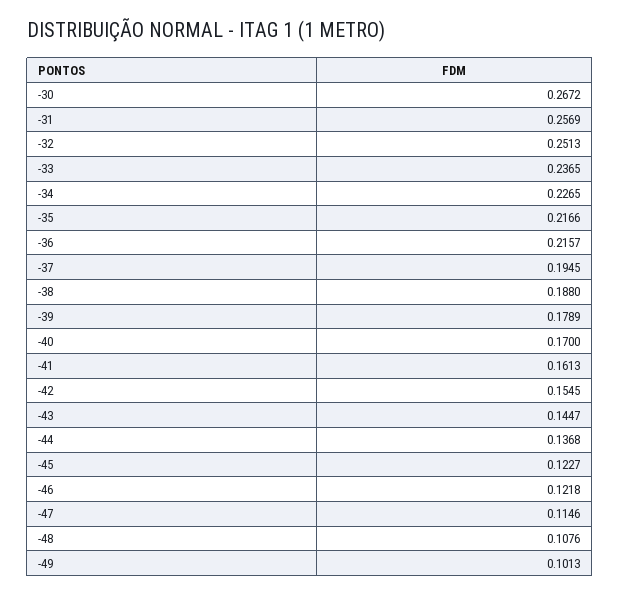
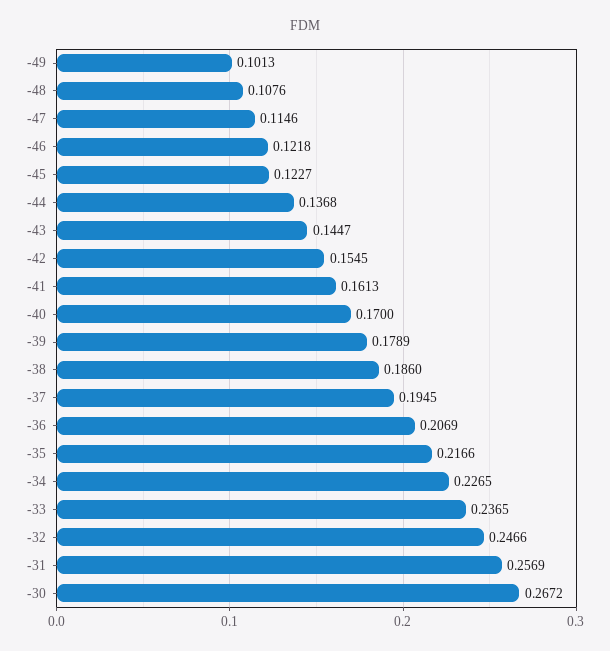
  {
    "-30": 0.2672,
    "-31": 0.2569,
-   "-32": 0.2513,
+   "-32": 0.2466,
    "-33": 0.2365,
    "-34": 0.2265,
    "-35": 0.2166,
-   "-36": 0.2157,
+   "-36": 0.2069,
    "-37": 0.1945,
-   "-38": 0.188,
+   "-38": 0.186,
    "-39": 0.1789,
    "-40": 0.17,
    "-41": 0.1613,
    "-42": 0.1545,
    "-43": 0.1447,
    "-44": 0.1368,
    "-45": 0.1227,
    "-46": 0.1218,
    "-47": 0.1146,
    "-48": 0.1076,
    "-49": 0.1013
  }

